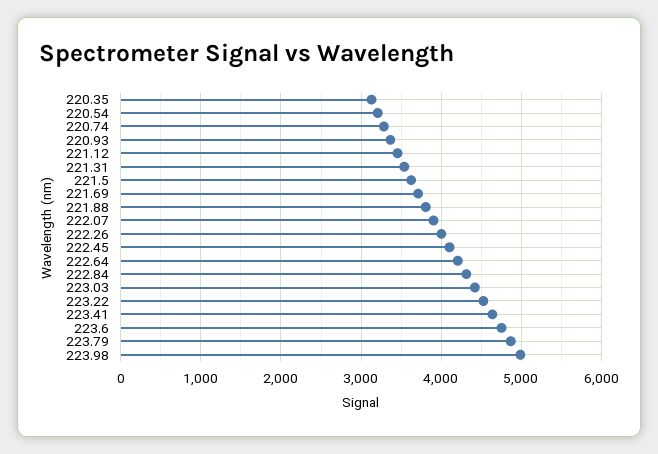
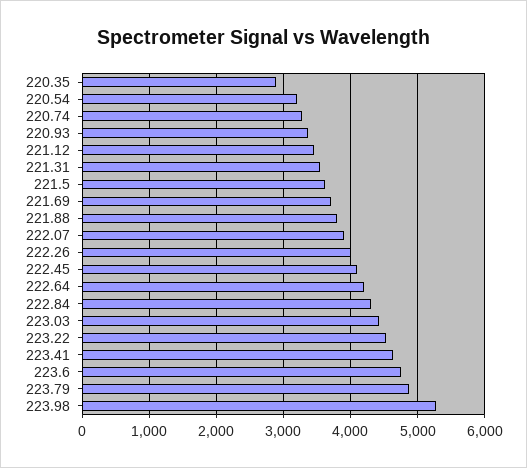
  {
-   "220.35": 3100,
+   "220.35": 2900,
    "220.54": 3200,
    "220.74": 3300,
    "220.93": 3400,
    "221.12": 3500,
    "221.31": 3500,
    "221.5": 3600,
    "221.69": 3700,
    "221.88": 3800,
    "222.07": 3900,
    "222.26": 4000,
    "222.45": 4100,
    "222.64": 4200,
    "222.84": 4300,
    "223.03": 4400,
    "223.22": 4500,
    "223.41": 4600,
    "223.6": 4800,
    "223.79": 4900,
-   "223.98": 5000
+   "223.98": 5300
  }

